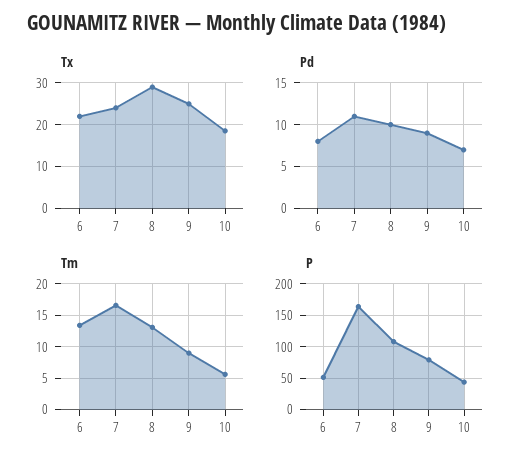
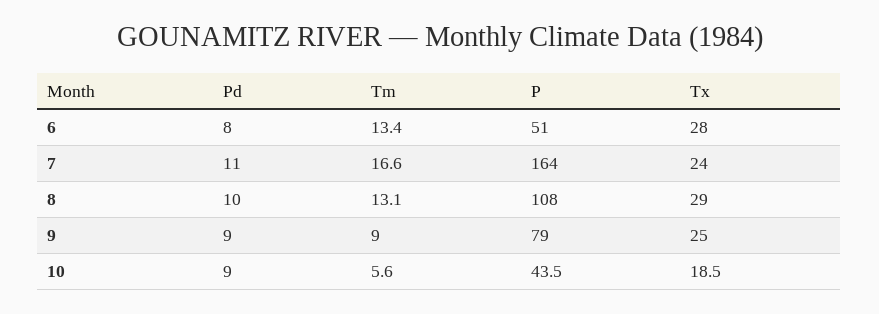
  {
    "Tx": {
-     "6": 22,
+     "6": 28,
      "7": 24,
      "8": 29,
      "9": 25,
      "10": 18.5
    },
    "Pd": {
      "6": 8,
      "7": 11,
      "8": 10,
      "9": 9,
-     "10": 7
+     "10": 9
    },
    "Tm": {
      "6": 13.4,
      "7": 16.6,
      "8": 13.1,
      "9": 9,
      "10": 5.6
    },
    "P": {
      "6": 51,
      "7": 164,
      "8": 108,
      "9": 79,
      "10": 43.5
    }
  }

